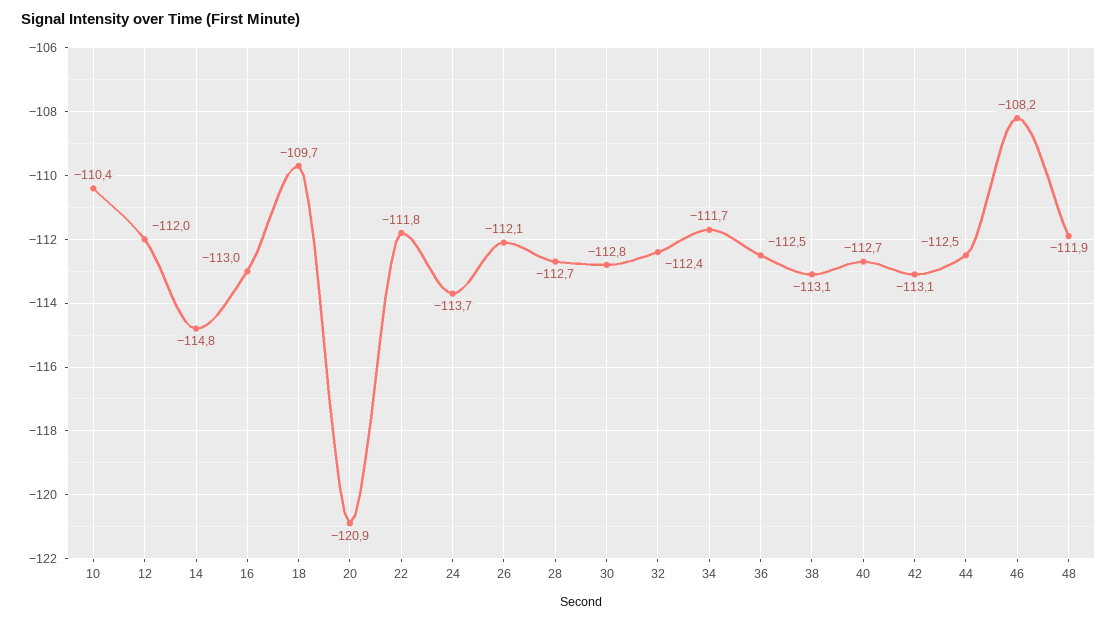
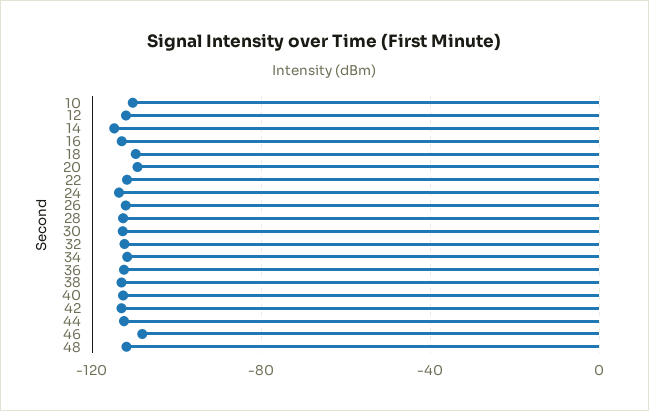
  {
    "10": -110.4,
    "12": -112,
    "14": -114.8,
    "16": -113,
    "18": -109.7,
-   "20": -120.9,
+   "20": -110,
    "22": -111.8,
    "24": -113.7,
    "26": -112.1,
    "28": -112.7,
    "30": -112.8,
    "32": -112.4,
    "34": -111.7,
    "36": -112.5,
    "38": -113.1,
    "40": -112.7,
    "42": -113.1,
    "44": -112.5,
    "46": -108.2,
    "48": -111.9
  }

